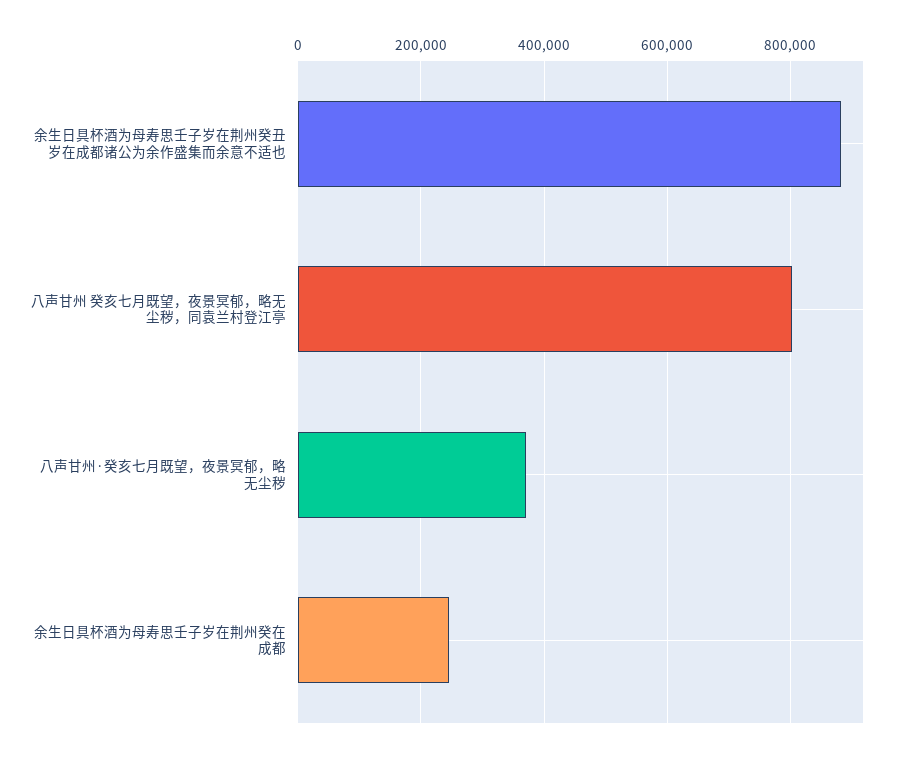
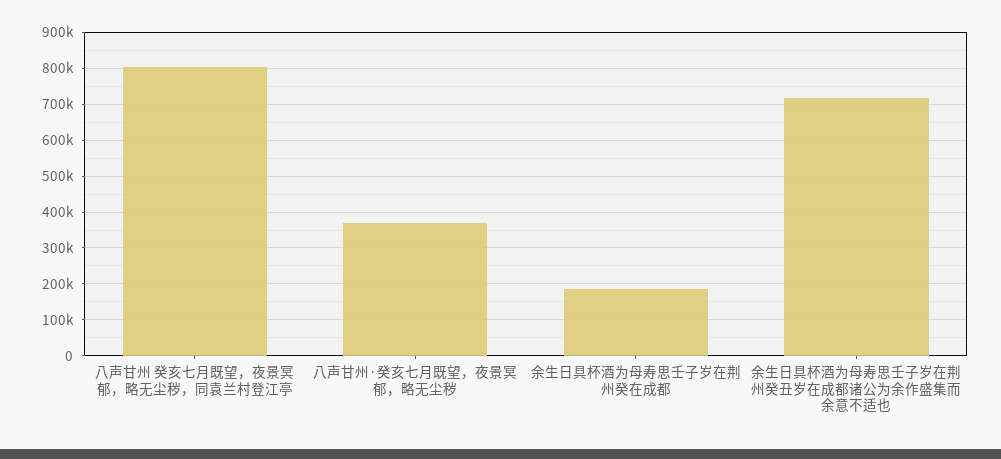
  {
-   "余生日具杯酒为母寿思壬子岁在荆州癸丑岁在成都诸公为余作盛集而余意不适也": 880000,
+   "余生日具杯酒为母寿思壬子岁在荆州癸丑岁在成都诸公为余作盛集而余意不适也": 720000,
    "八声甘州 癸亥七月既望，夜景冥郁，略无尘秽，同袁兰村登江亭": 800000,
    "八声甘州·癸亥七月既望，夜景冥郁，略无尘秽": 380000,
-   "余生日具杯酒为母寿思壬子岁在荆州癸在成都": 240000
+   "余生日具杯酒为母寿思壬子岁在荆州癸在成都": 180000
  }

